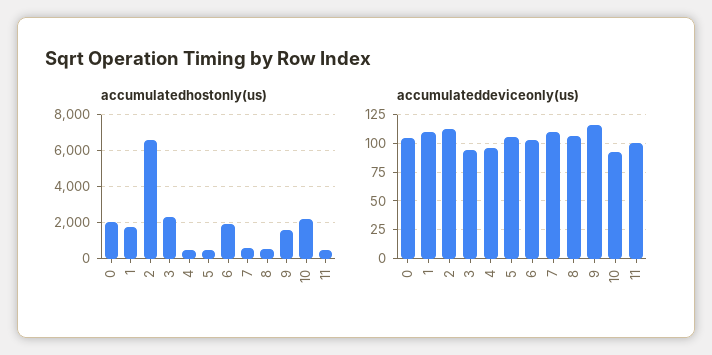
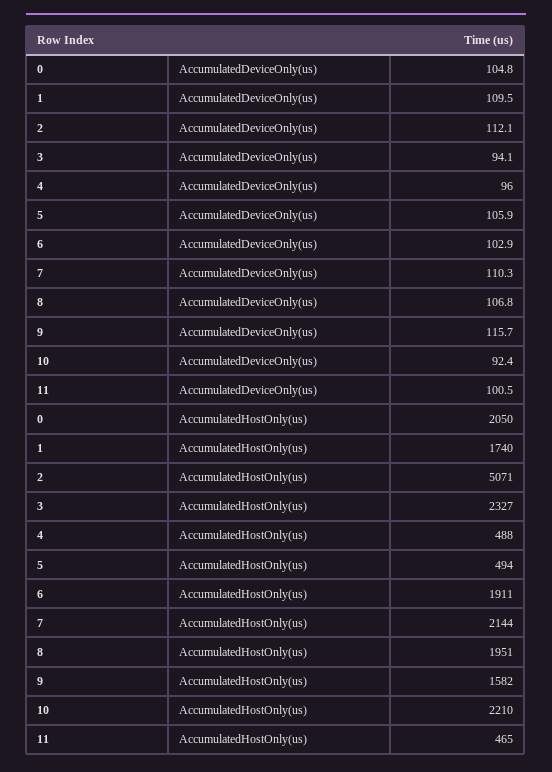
  {
    "accumulatedhostonly(us)": {
      "0": 2050,
      "1": 1740,
-     "2": 6500,
+     "2": 5071,
      "3": 2327,
      "4": 488,
      "5": 494,
      "6": 1911,
-     "7": 500,
+     "7": 2144,
-     "8": 500,
+     "8": 1951,
      "9": 1582,
      "10": 2210,
      "11": 465
    },
    "accumulateddeviceonly(us)": {
      "0": 104.8,
      "1": 109.5,
      "2": 112.1,
      "3": 94.1,
      "4": 96,
      "5": 105.9,
      "6": 102.9,
      "7": 110.3,
      "8": 106.8,
      "9": 115.7,
      "10": 92.4,
      "11": 100.5
    }
  }

